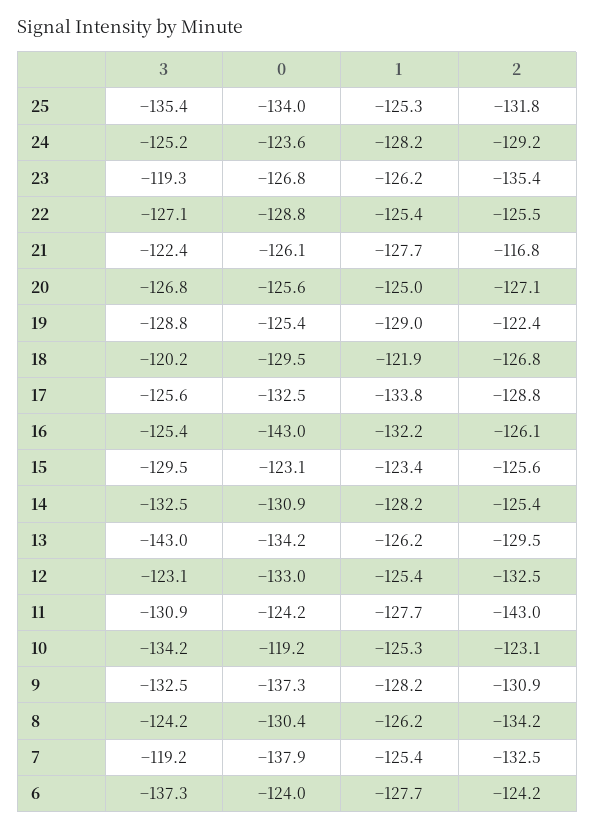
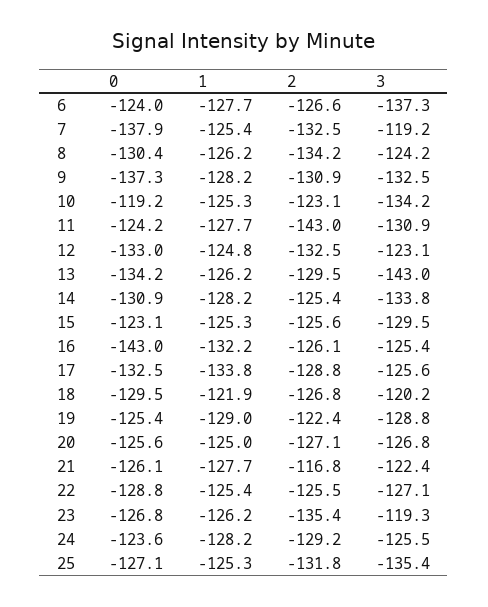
  {
    "3": {
      "25": -135.4,
-     "24": -125.2,
+     "24": -125.5,
      "23": -119.3,
      "22": -127.1,
      "21": -122.4,
      "20": -126.8,
      "19": -128.8,
      "18": -120.2,
      "17": -125.6,
      "16": -125.4,
      "15": -129.5,
-     "14": -132.5,
+     "14": -133.8,
      "13": -143,
      "12": -123.1,
      "11": -130.9,
      "10": -134.2,
      "9": -132.5,
      "8": -124.2,
      "7": -119.2,
      "6": -137.3
    },
    "0": {
-     "25": -134,
+     "25": -127.1,
      "24": -123.6,
      "23": -126.8,
      "22": -128.8,
      "21": -126.1,
      "20": -125.6,
      "19": -125.4,
      "18": -129.5,
      "17": -132.5,
      "16": -143,
      "15": -123.1,
      "14": -130.9,
      "13": -134.2,
      "12": -133,
      "11": -124.2,
      "10": -119.2,
      "9": -137.3,
      "8": -130.4,
      "7": -137.9,
      "6": -124
    },
    "1": {
      "25": -125.3,
      "24": -128.2,
      "23": -126.2,
      "22": -125.4,
      "21": -127.7,
      "20": -125,
      "19": -129,
      "18": -121.9,
      "17": -133.8,
      "16": -132.2,
-     "15": -123.4,
+     "15": -125.3,
      "14": -128.2,
      "13": -126.2,
-     "12": -125.4,
+     "12": -124.8,
      "11": -127.7,
      "10": -125.3,
      "9": -128.2,
      "8": -126.2,
      "7": -125.4,
      "6": -127.7
    },
    "2": {
      "25": -131.8,
      "24": -129.2,
      "23": -135.4,
      "22": -125.5,
      "21": -116.8,
      "20": -127.1,
      "19": -122.4,
      "18": -126.8,
      "17": -128.8,
      "16": -126.1,
      "15": -125.6,
      "14": -125.4,
      "13": -129.5,
      "12": -132.5,
      "11": -143,
      "10": -123.1,
      "9": -130.9,
      "8": -134.2,
      "7": -132.5,
-     "6": -124.2
+     "6": -126.6
    }
  }

